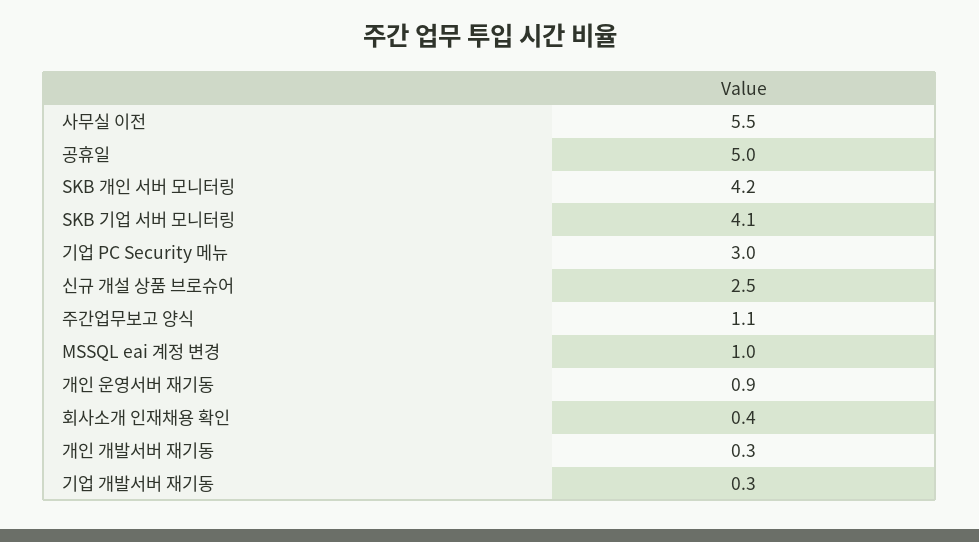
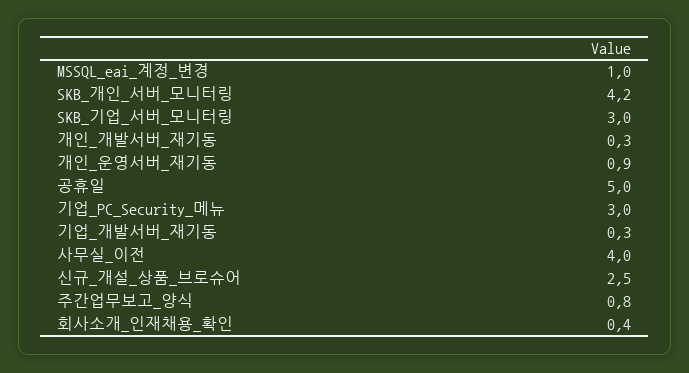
  {
-   "사무실 이전": 5.5,
+   "사무실 이전": 4,
    "공휴일": 5,
    "SKB 개인 서버 모니터링": 4.2,
-   "SKB 기업 서버 모니터링": 4.1,
+   "SKB 기업 서버 모니터링": 3,
    "기업 PC Security 메뉴": 3,
    "신규 개설 상품 브로슈어": 2.5,
-   "주간업무보고 양식": 1.1,
+   "주간업무보고 양식": 0.8,
    "MSSQL eai 계정 변경": 1,
    "개인 운영서버 재기동": 0.9,
    "회사소개 인재채용 확인": 0.4,
    "개인 개발서버 재기동": 0.3,
    "기업 개발서버 재기동": 0.3
  }

